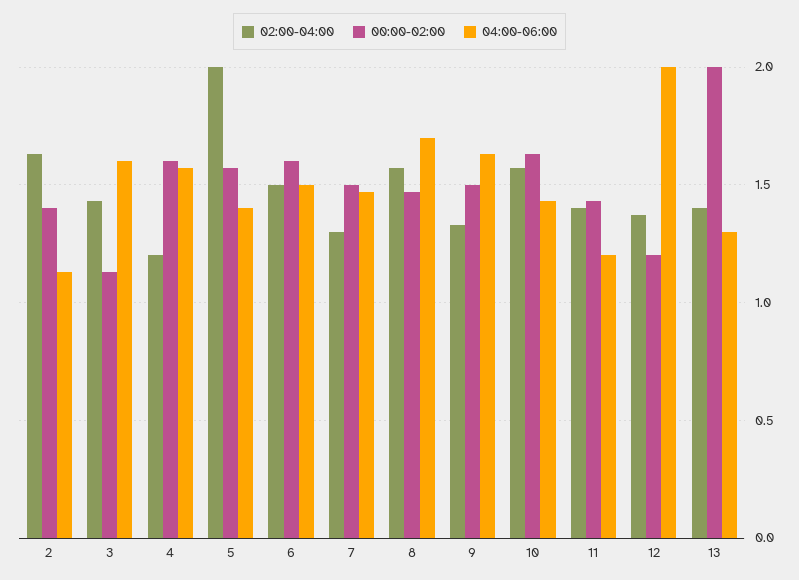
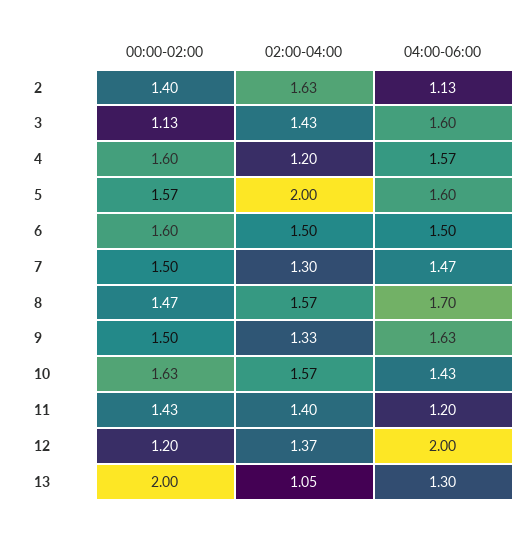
  {
    "02:00-04:00": {
      "2": 1.63,
      "3": 1.43,
      "4": 1.2,
      "5": 2,
      "6": 1.5,
      "7": 1.3,
      "8": 1.57,
      "9": 1.33,
      "10": 1.57,
      "11": 1.4,
      "12": 1.37,
-     "13": 1.4
+     "13": 1.05
    },
    "00:00-02:00": {
      "2": 1.4,
      "3": 1.13,
      "4": 1.6,
      "5": 1.57,
      "6": 1.6,
      "7": 1.5,
      "8": 1.47,
      "9": 1.5,
      "10": 1.63,
      "11": 1.43,
      "12": 1.2,
      "13": 2
    },
    "04:00-06:00": {
      "2": 1.13,
      "3": 1.6,
      "4": 1.57,
-     "5": 1.4,
+     "5": 1.6,
      "6": 1.5,
      "7": 1.47,
      "8": 1.7,
      "9": 1.63,
      "10": 1.43,
      "11": 1.2,
      "12": 2,
      "13": 1.3
    }
  }

